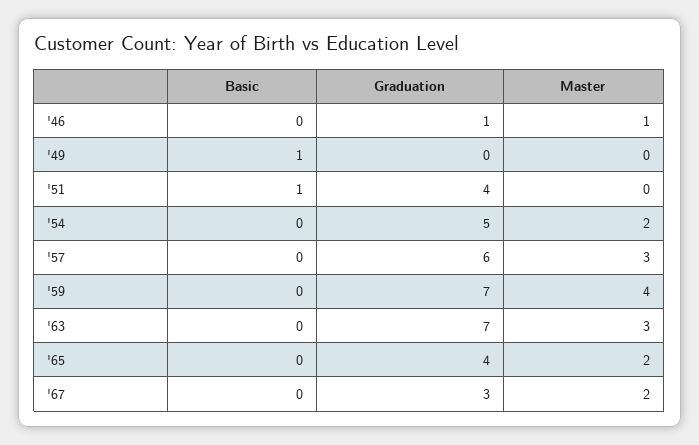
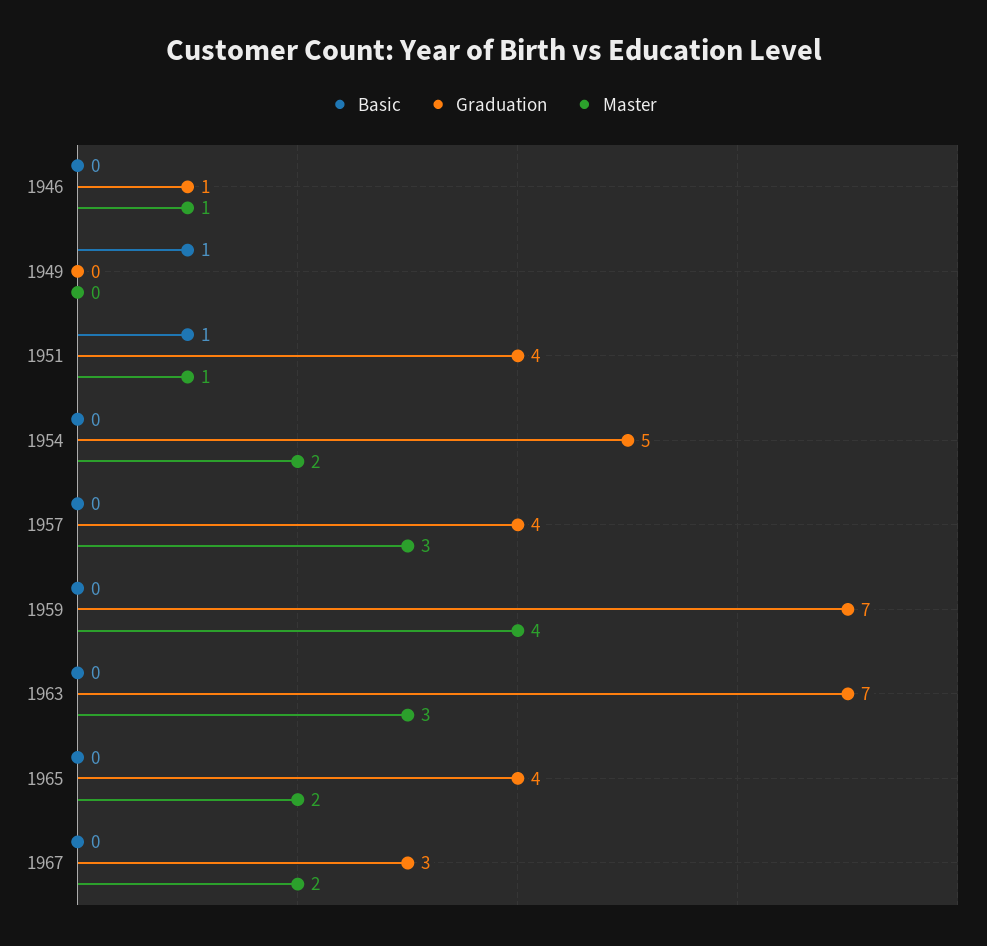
  {
    "Basic": {
      "'46": 0,
      "'49": 1,
      "'51": 1,
      "'54": 0,
      "'57": 0,
      "'59": 0,
      "'63": 0,
      "'65": 0,
      "'67": 0
    },
    "Graduation": {
      "'46": 1,
      "'49": 0,
      "'51": 4,
      "'54": 5,
-     "'57": 6,
+     "'57": 4,
      "'59": 7,
      "'63": 7,
      "'65": 4,
      "'67": 3
    },
    "Master": {
      "'46": 1,
      "'49": 0,
-     "'51": 0,
+     "'51": 1,
      "'54": 2,
      "'57": 3,
      "'59": 4,
      "'63": 3,
      "'65": 2,
      "'67": 2
    }
  }

